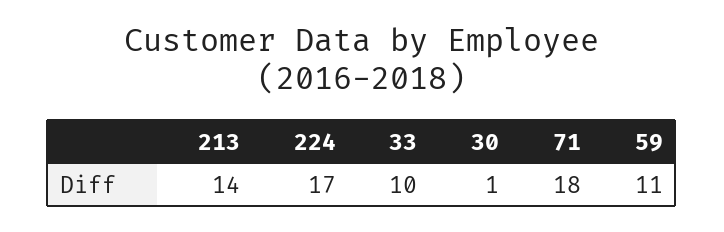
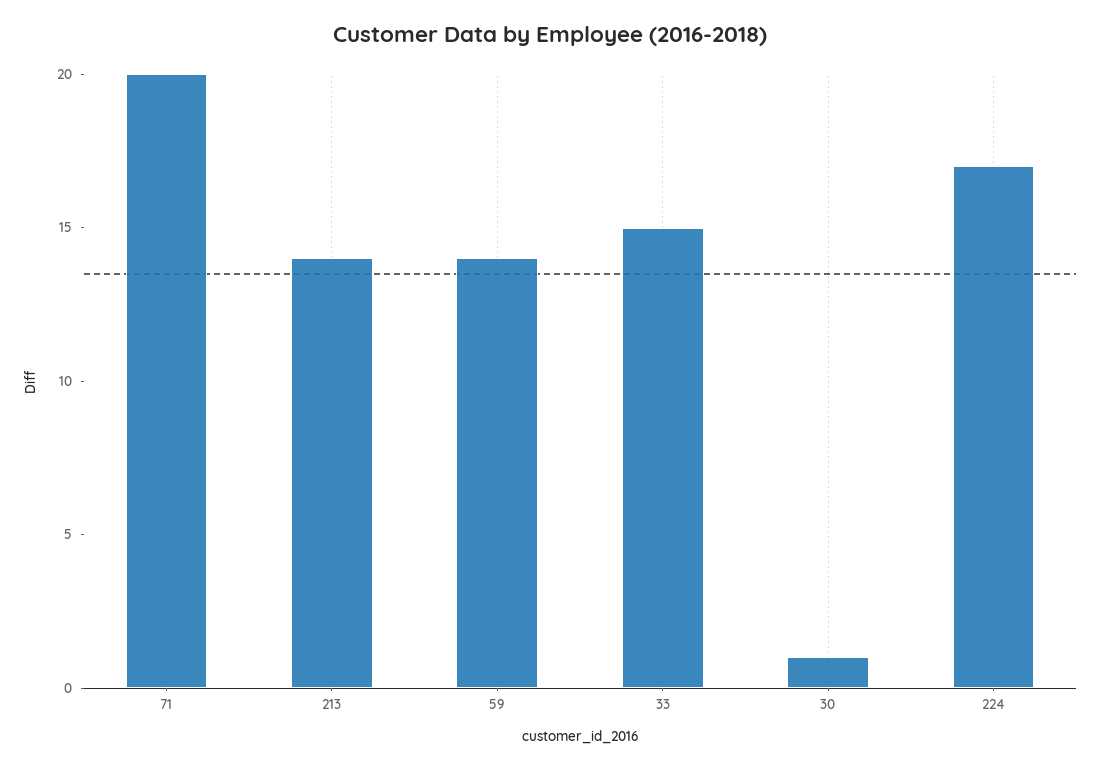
  {
    "213": 14,
    "224": 17,
-   "33": 10,
+   "33": 15,
    "30": 1,
-   "71": 18,
+   "71": 20,
-   "59": 11
+   "59": 14
  }

